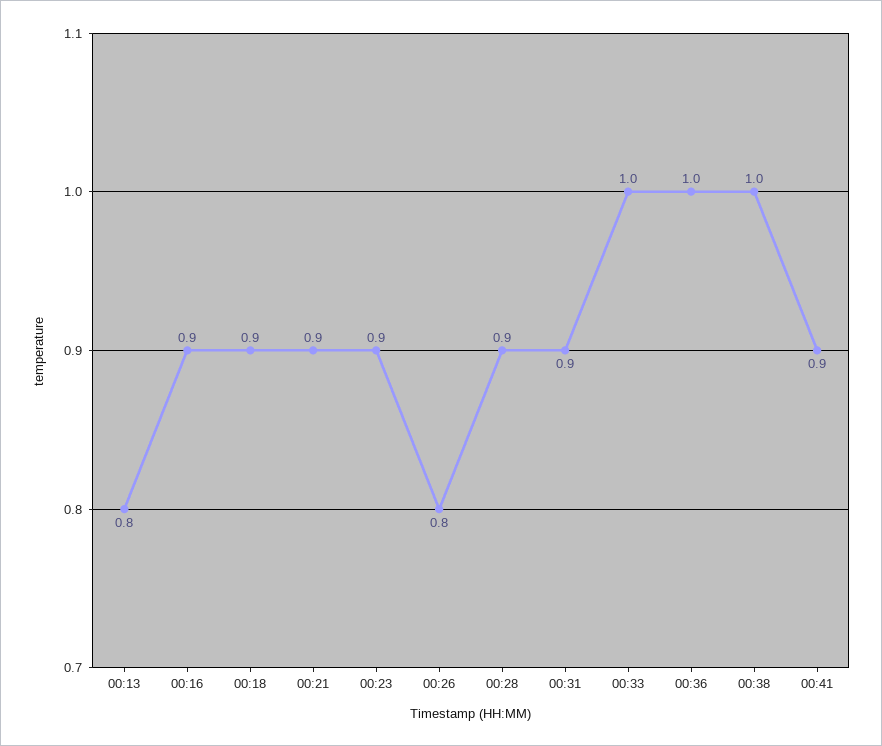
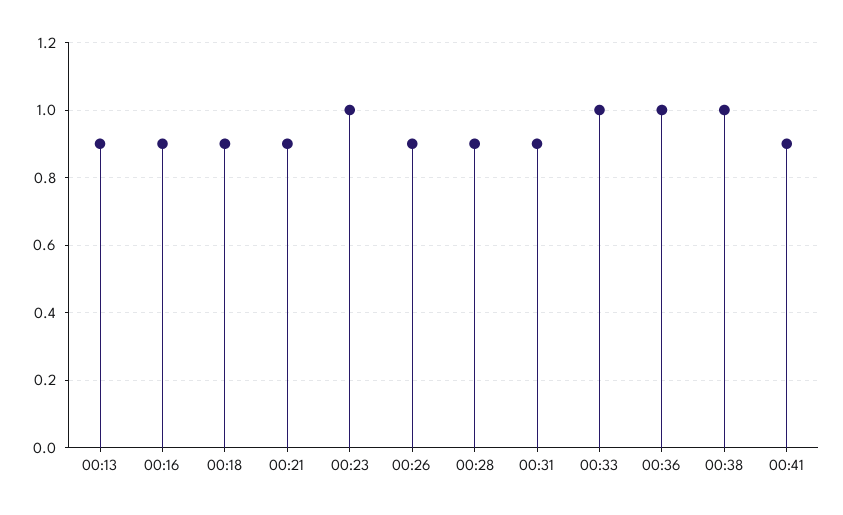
  {
-   "00:13": 0.8,
+   "00:13": 0.9,
    "00:16": 0.9,
    "00:18": 0.9,
    "00:21": 0.9,
-   "00:23": 0.9,
+   "00:23": 1,
-   "00:26": 0.8,
+   "00:26": 0.9,
    "00:28": 0.9,
    "00:31": 0.9,
    "00:33": 1,
    "00:36": 1,
    "00:38": 1,
    "00:41": 0.9
  }

